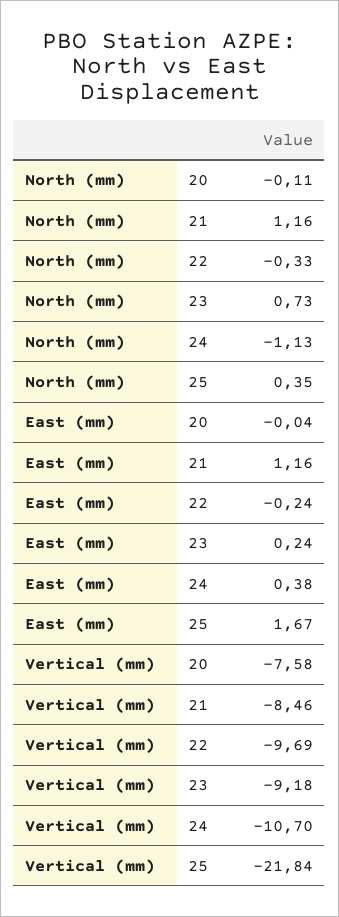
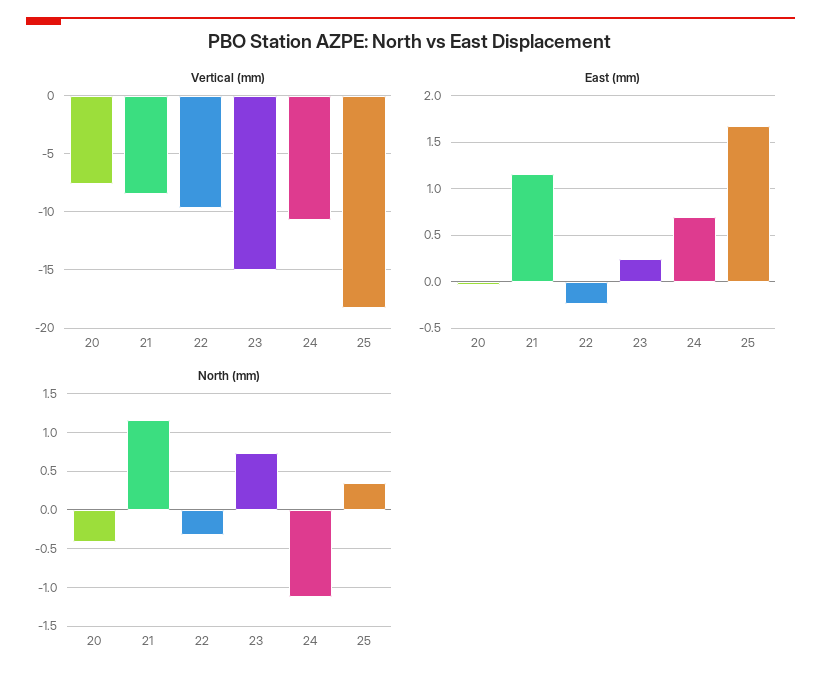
  {
    "North (mm)": {
-     "20": -0.11,
+     "20": -0.4,
      "21": 1.16,
      "22": -0.33,
      "23": 0.73,
      "24": -1.13,
      "25": 0.35
    },
    "East (mm)": {
      "20": -0.04,
      "21": 1.16,
      "22": -0.24,
      "23": 0.24,
-     "24": 0.38,
+     "24": 0.7,
      "25": 1.67
    },
    "Vertical (mm)": {
      "20": -7.58,
      "21": -8.46,
      "22": -9.69,
-     "23": -9.18,
+     "23": -15,
      "24": -10.7,
-     "25": -21.84
+     "25": -18
    }
  }

